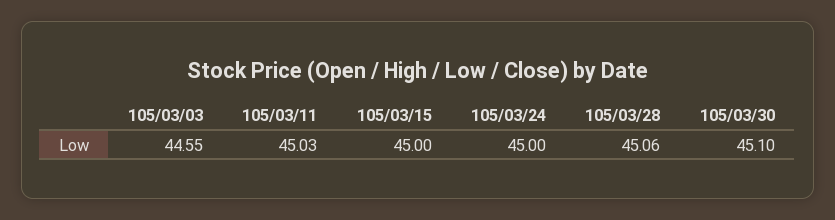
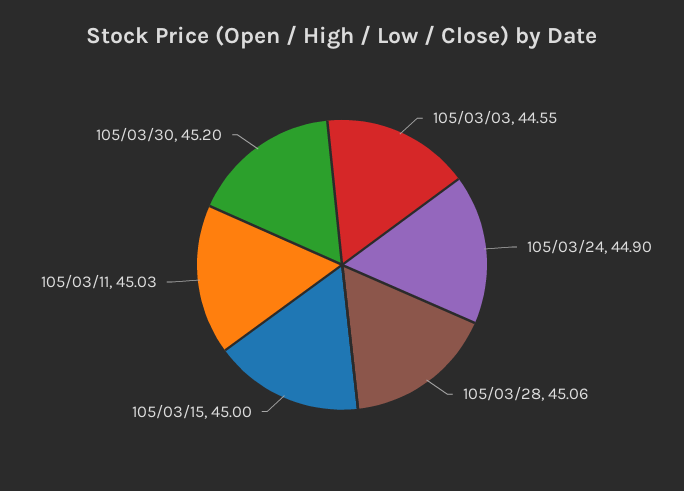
  {
    "105/03/03": 44.55,
    "105/03/11": 45.03,
    "105/03/15": 45,
-   "105/03/24": 45,
+   "105/03/24": 44.9,
    "105/03/28": 45.06,
-   "105/03/30": 45.1
+   "105/03/30": 45.2
  }

